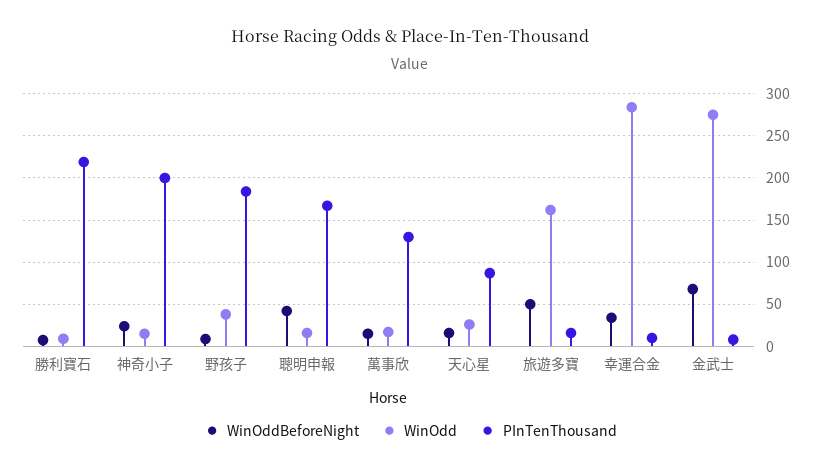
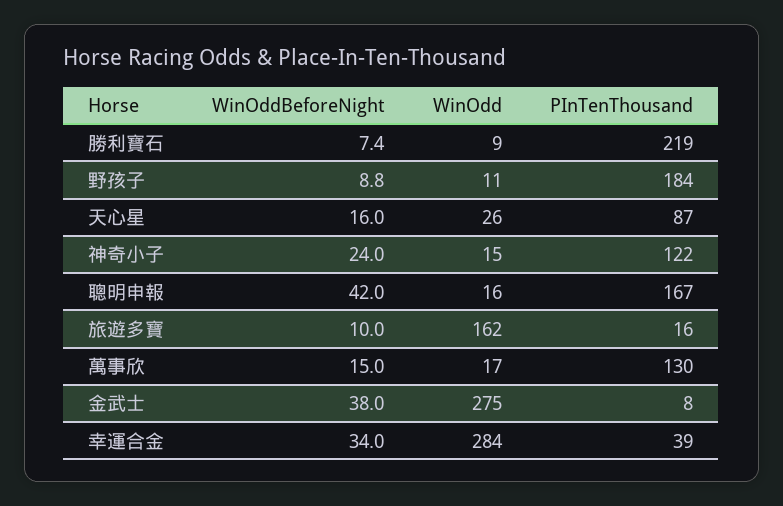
  {
    "WinOddBeforeNight": {
      "勝利寶石": 7.4,
      "神奇小子": 24,
      "野孩子": 8.8,
      "聰明申報": 42,
      "萬事欣": 15,
      "天心星": 16,
-     "旅遊多寶": 50,
+     "旅遊多寶": 10,
      "幸運合金": 34,
-     "金武士": 70
+     "金武士": 38
    },
    "WinOdd": {
      "勝利寶石": 9,
      "神奇小子": 15,
-     "野孩子": 40,
+     "野孩子": 11,
      "聰明申報": 16,
      "萬事欣": 17,
      "天心星": 26,
      "旅遊多寶": 162,
      "幸運合金": 284,
      "金武士": 275
    },
    "PInTenThousand": {
      "勝利寶石": 219,
-     "神奇小子": 200,
+     "神奇小子": 122,
      "野孩子": 184,
      "聰明申報": 167,
      "萬事欣": 130,
      "天心星": 87,
      "旅遊多寶": 16,
-     "幸運合金": 10,
+     "幸運合金": 39,
      "金武士": 8
    }
  }

